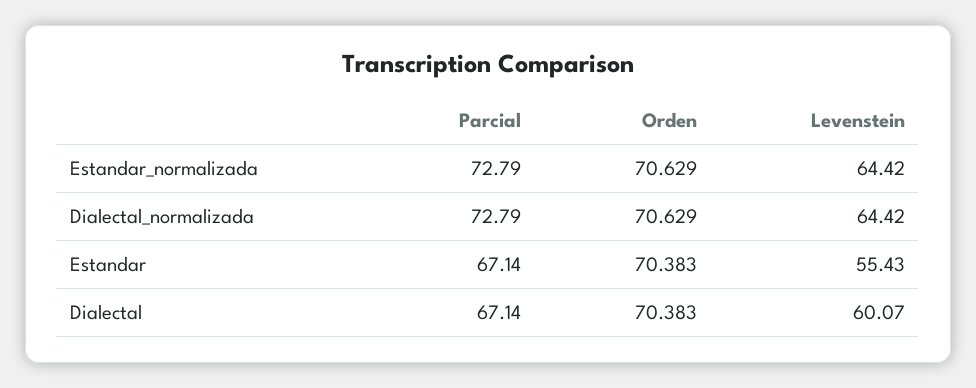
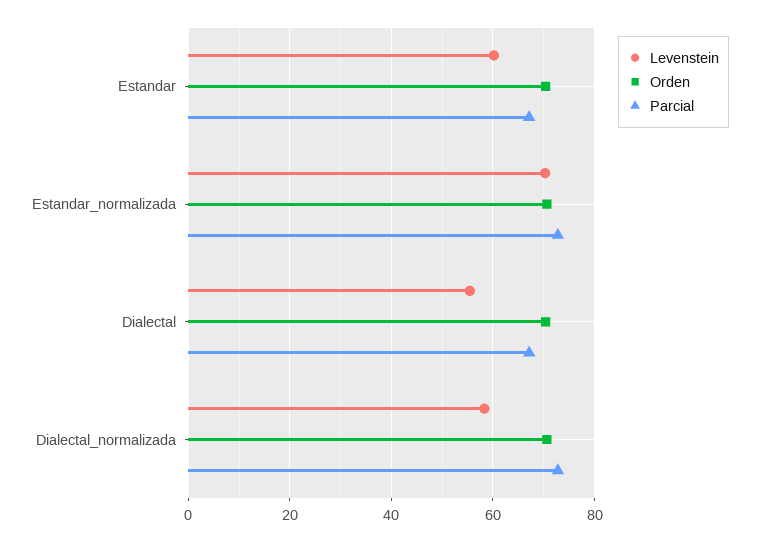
  {
    "Parcial": {
      "Estandar_normalizada": 72.79,
      "Dialectal_normalizada": 72.79,
      "Estandar": 67.14,
      "Dialectal": 67.14
    },
    "Orden": {
      "Estandar_normalizada": 70.629,
      "Dialectal_normalizada": 70.629,
      "Estandar": 70.383,
      "Dialectal": 70.383
    },
    "Levenstein": {
-     "Estandar_normalizada": 64.42,
+     "Estandar_normalizada": 70,
-     "Dialectal_normalizada": 64.42,
+     "Dialectal_normalizada": 58,
-     "Estandar": 55.43,
+     "Estandar": 60,
-     "Dialectal": 60.07
+     "Dialectal": 56
    }
  }

